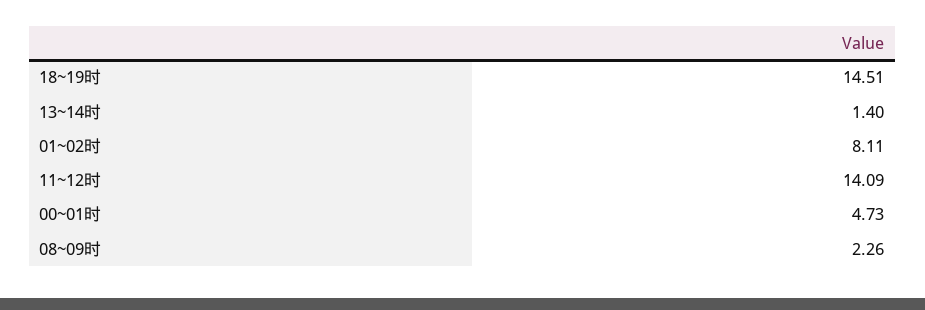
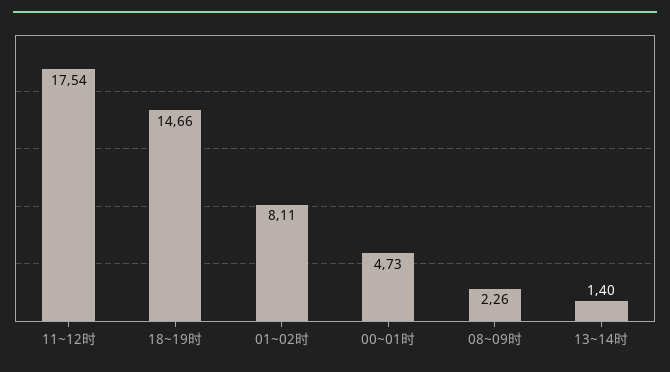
  {
-   "18~19时": 14.51,
+   "18~19时": 14.66,
    "13~14时": 1.4,
    "01~02时": 8.11,
-   "11~12时": 14.09,
+   "11~12时": 17.54,
    "00~01时": 4.73,
    "08~09时": 2.26
  }

